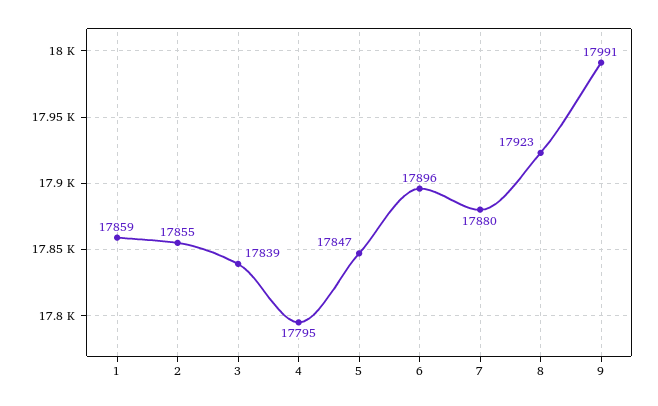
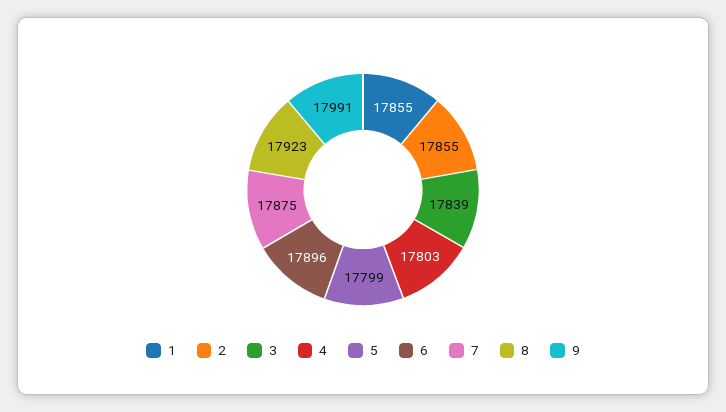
  {
-   "1": 17859,
+   "1": 17855,
    "2": 17855,
    "3": 17839,
-   "4": 17795,
+   "4": 17803,
-   "5": 17847,
+   "5": 17799,
    "6": 17896,
-   "7": 17880,
+   "7": 17875,
    "8": 17923,
    "9": 17991
  }

